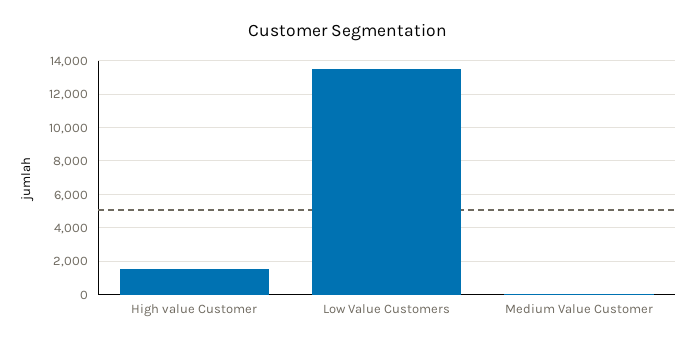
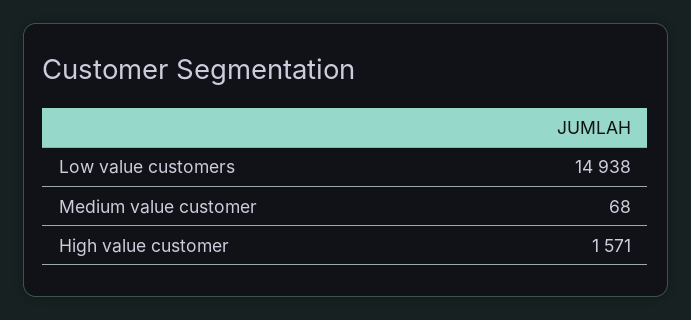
  {
    "High value Customer": 1571,
-   "Low Value Customers": 13500,
+   "Low Value Customers": 14938,
    "Medium Value Customer": 68
  }

